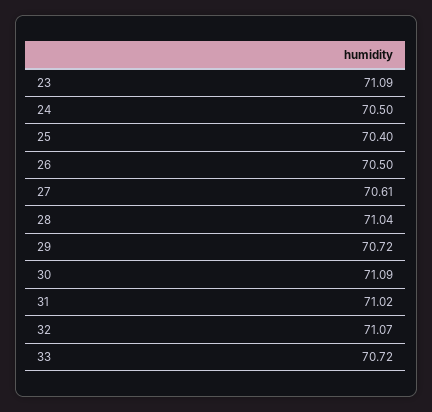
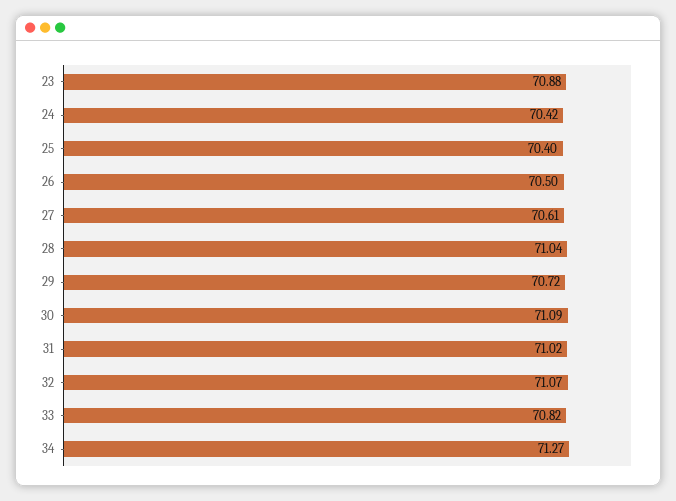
  {
-   "23": 71.09,
+   "23": 70.88,
-   "24": 70.5,
+   "24": 70.42,
    "25": 70.4,
    "26": 70.5,
    "27": 70.61,
    "28": 71.04,
    "29": 70.72,
    "30": 71.09,
    "31": 71.02,
    "32": 71.07,
-   "33": 70.72
+   "33": 70.82,
+   "34": 71.27
  }

